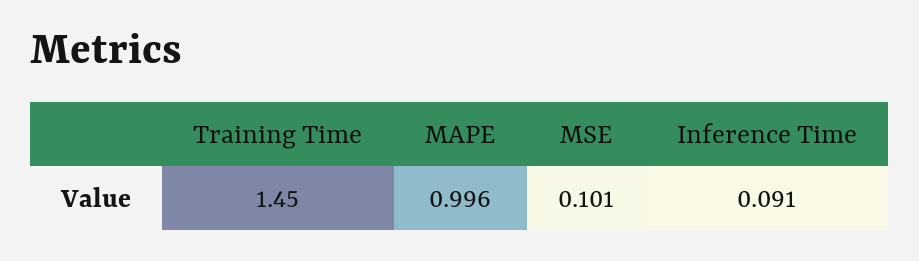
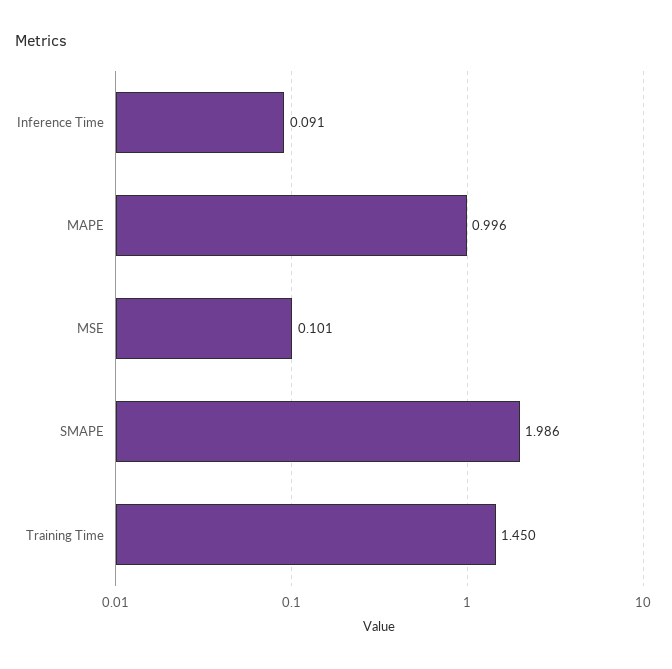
  {
    "Training Time": 1.45,
    "MAPE": 0.996,
    "MSE": 0.101,
-   "Inference Time": 0.091
+   "Inference Time": 0.091,
+   "SMAPE": 1.986
  }

